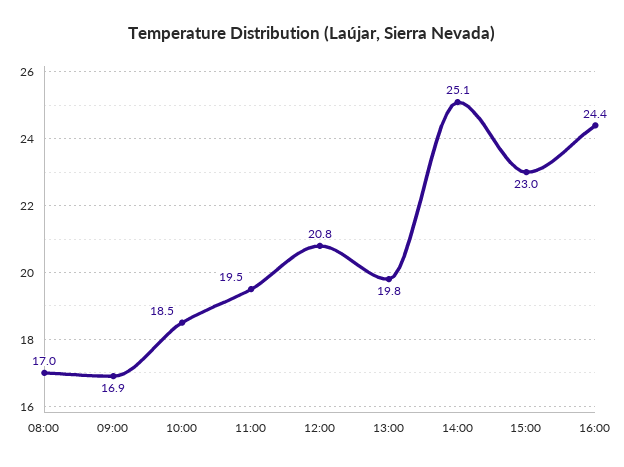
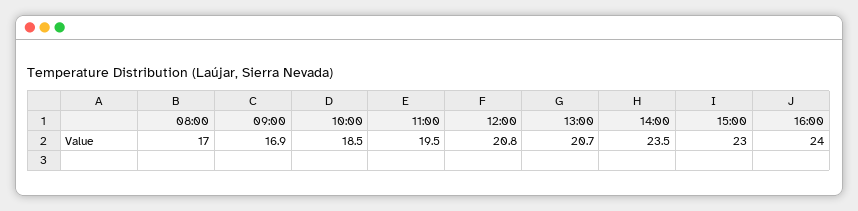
  {
    "08:00": 17,
    "09:00": 16.9,
    "10:00": 18.5,
    "11:00": 19.5,
    "12:00": 20.8,
-   "13:00": 19.8,
+   "13:00": 20.7,
-   "14:00": 25.1,
+   "14:00": 23.5,
    "15:00": 23,
-   "16:00": 24.4
+   "16:00": 24
  }

